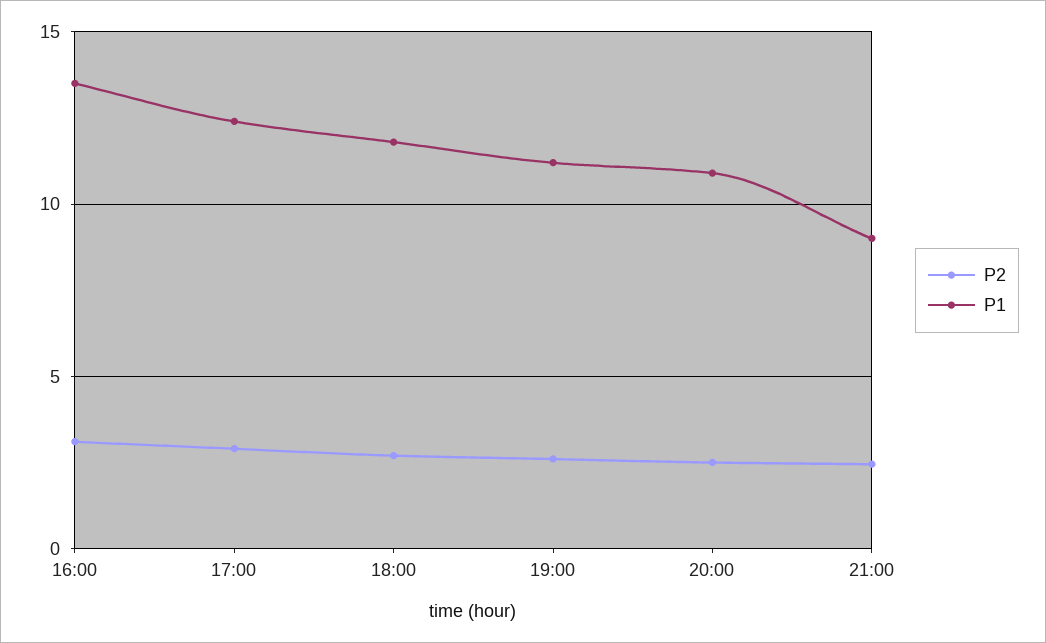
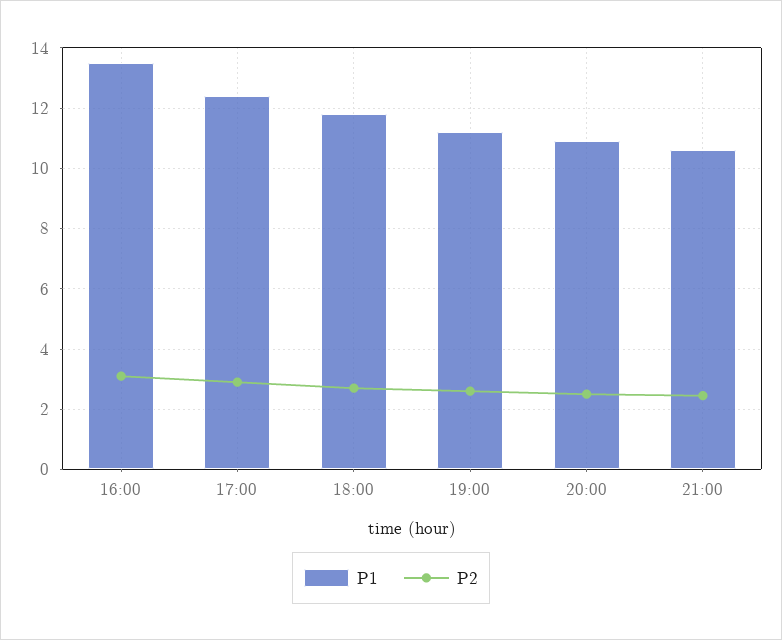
  {
    "P2": {
      "16:00": 3.2,
      "17:00": 3,
      "18:00": 2.8,
      "19:00": 2.6,
      "20:00": 2.6,
      "21:00": 2.4
    },
    "P1": {
      "16:00": 13.6,
      "17:00": 12.4,
      "18:00": 11.8,
      "19:00": 11.2,
      "20:00": 11,
-     "21:00": 9
+     "21:00": 10.6
    }
  }

